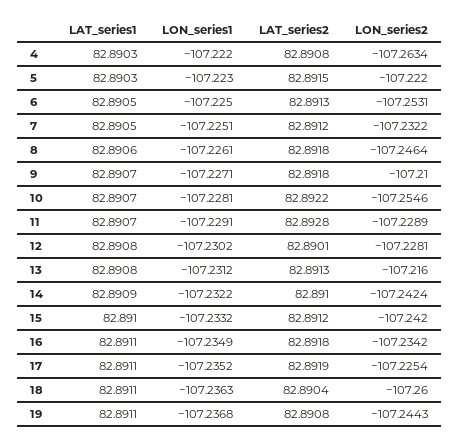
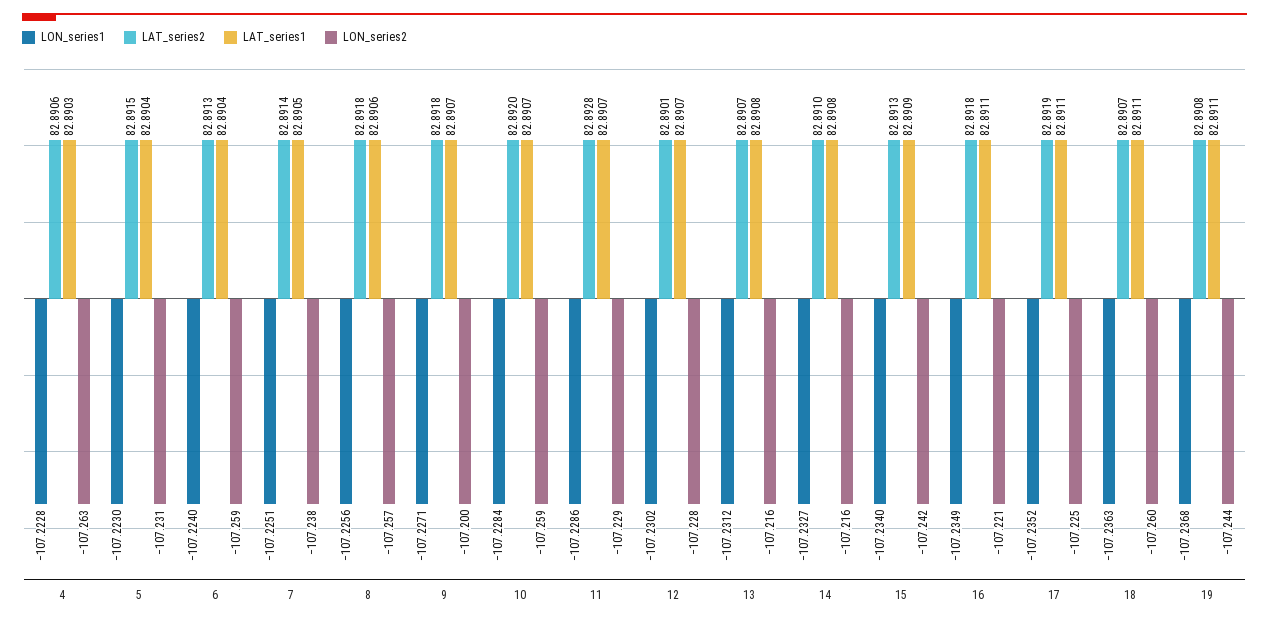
  {
    "LAT_series1": {
      "4": 82.8903,
-     "5": 82.8903,
+     "5": 82.8904,
-     "6": 82.8905,
+     "6": 82.8904,
      "7": 82.8905,
      "8": 82.8906,
      "9": 82.8907,
      "10": 82.8907,
      "11": 82.8907,
-     "12": 82.8908,
+     "12": 82.8907,
      "13": 82.8908,
-     "14": 82.8909,
+     "14": 82.8908,
-     "15": 82.891,
+     "15": 82.8909,
      "16": 82.8911,
      "17": 82.8911,
      "18": 82.8911,
      "19": 82.8911
    },
    "LON_series1": {
-     "4": -107.222,
+     "4": -107.2228,
      "5": -107.223,
-     "6": -107.225,
+     "6": -107.224,
      "7": -107.2251,
-     "8": -107.2261,
+     "8": -107.2256,
      "9": -107.2271,
-     "10": -107.2281,
+     "10": -107.2284,
-     "11": -107.2291,
+     "11": -107.2286,
      "12": -107.2302,
      "13": -107.2312,
-     "14": -107.2322,
+     "14": -107.2327,
-     "15": -107.2332,
+     "15": -107.234,
      "16": -107.2349,
      "17": -107.2352,
      "18": -107.2363,
      "19": -107.2368
    },
    "LAT_series2": {
-     "4": 82.8908,
+     "4": 82.8906,
      "5": 82.8915,
      "6": 82.8913,
-     "7": 82.8912,
+     "7": 82.8914,
      "8": 82.8918,
      "9": 82.8918,
-     "10": 82.8922,
+     "10": 82.892,
      "11": 82.8928,
      "12": 82.8901,
-     "13": 82.8913,
+     "13": 82.8907,
      "14": 82.891,
-     "15": 82.8912,
+     "15": 82.8913,
      "16": 82.8918,
      "17": 82.8919,
-     "18": 82.8904,
+     "18": 82.8907,
      "19": 82.8908
    },
    "LON_series2": {
      "4": -107.2634,
-     "5": -107.222,
+     "5": -107.231,
-     "6": -107.2531,
+     "6": -107.259,
-     "7": -107.2322,
+     "7": -107.238,
-     "8": -107.2464,
+     "8": -107.257,
-     "9": -107.21,
+     "9": -107.2,
-     "10": -107.2546,
+     "10": -107.259,
      "11": -107.2289,
      "12": -107.2281,
      "13": -107.216,
-     "14": -107.2424,
+     "14": -107.216,
      "15": -107.242,
-     "16": -107.2342,
+     "16": -107.221,
      "17": -107.2254,
      "18": -107.26,
      "19": -107.2443
    }
  }

